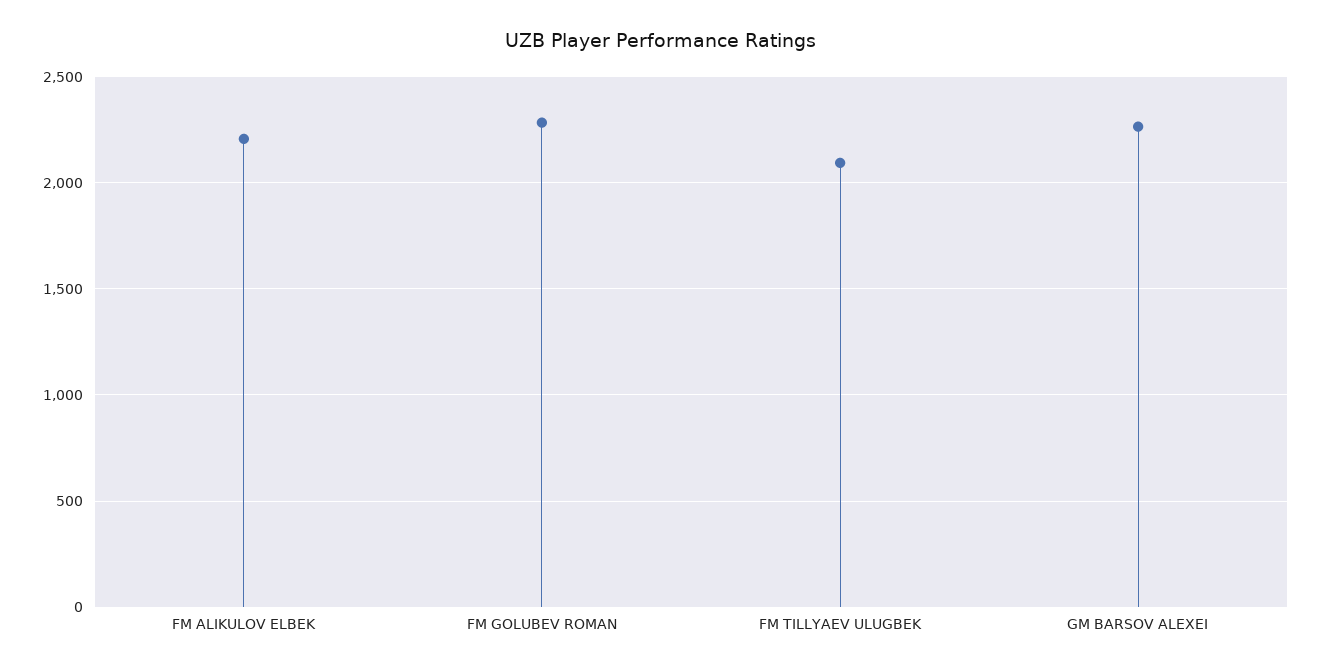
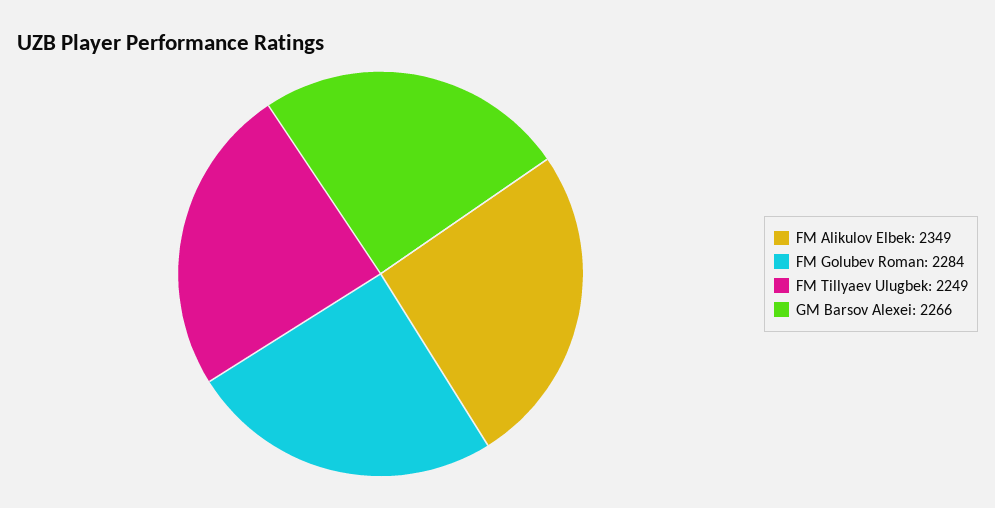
  {
-   "FM ALIKULOV ELBEK": 2200,
+   "FM ALIKULOV ELBEK": 2349,
    "FM GOLUBEV ROMAN": 2284,
-   "FM TILLYAEV ULUGBEK": 2100,
+   "FM TILLYAEV ULUGBEK": 2249,
    "GM BARSOV ALEXEI": 2266
  }

